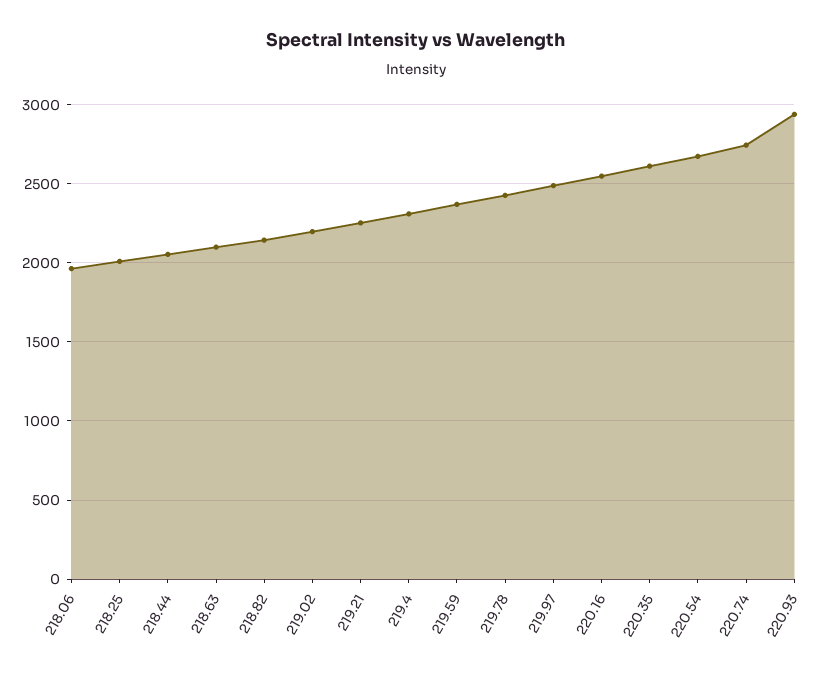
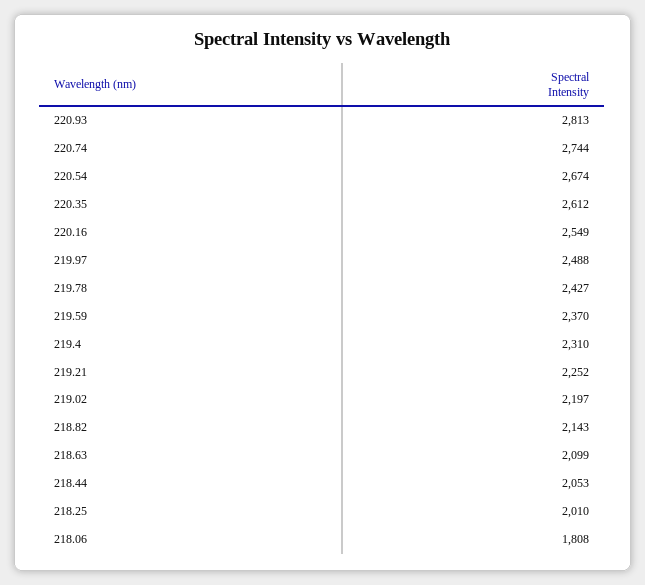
  {
-   "218.06": 1950,
+   "218.06": 1808,
    "218.25": 2010,
    "218.44": 2053,
    "218.63": 2099,
    "218.82": 2143,
    "219.02": 2197,
    "219.21": 2252,
    "219.4": 2310,
    "219.59": 2370,
    "219.78": 2427,
    "219.97": 2488,
    "220.16": 2549,
    "220.35": 2612,
    "220.54": 2674,
    "220.74": 2744,
-   "220.93": 2950
+   "220.93": 2813
  }

